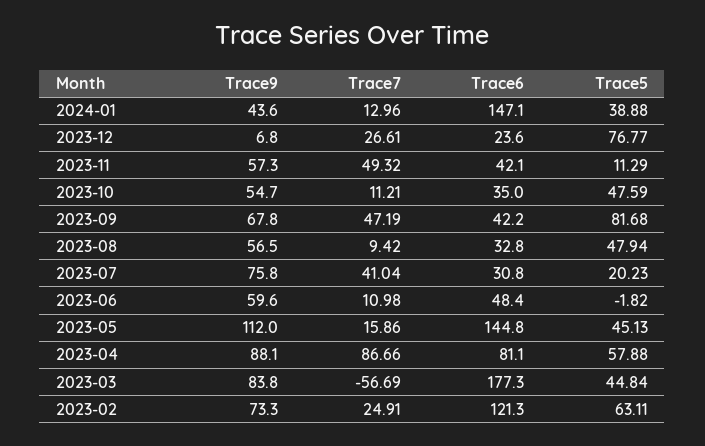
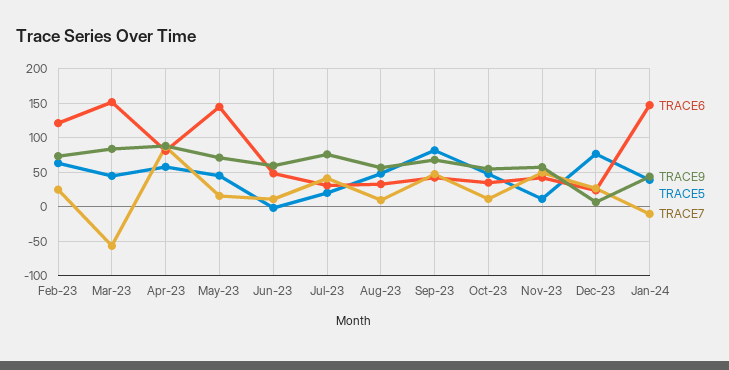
  {
    "Trace9": {
      "2024-01": 43.6,
      "2023-12": 6.8,
      "2023-11": 57.3,
      "2023-10": 54.7,
      "2023-09": 67.8,
      "2023-08": 56.5,
      "2023-07": 75.8,
      "2023-06": 59.6,
-     "2023-05": 112,
+     "2023-05": 70,
      "2023-04": 88.1,
      "2023-03": 83.8,
      "2023-02": 73.3
    },
    "Trace7": {
-     "2024-01": 12.96,
+     "2024-01": -10,
      "2023-12": 26.61,
      "2023-11": 49.32,
      "2023-10": 11.21,
      "2023-09": 47.19,
      "2023-08": 9.42,
      "2023-07": 41.04,
      "2023-06": 10.98,
      "2023-05": 15.86,
      "2023-04": 86.66,
      "2023-03": -56.69,
      "2023-02": 24.91
    },
    "Trace6": {
      "2024-01": 147.1,
      "2023-12": 23.6,
      "2023-11": 42.1,
      "2023-10": 35,
      "2023-09": 42.2,
      "2023-08": 32.8,
      "2023-07": 30.8,
      "2023-06": 48.4,
      "2023-05": 144.8,
      "2023-04": 81.1,
-     "2023-03": 177.3,
+     "2023-03": 150,
      "2023-02": 121.3
    },
    "Trace5": {
      "2024-01": 38.88,
      "2023-12": 76.77,
      "2023-11": 11.29,
      "2023-10": 47.59,
      "2023-09": 81.68,
      "2023-08": 47.94,
      "2023-07": 20.23,
      "2023-06": -1.82,
      "2023-05": 45.13,
      "2023-04": 57.88,
      "2023-03": 44.84,
      "2023-02": 63.11
    }
  }

